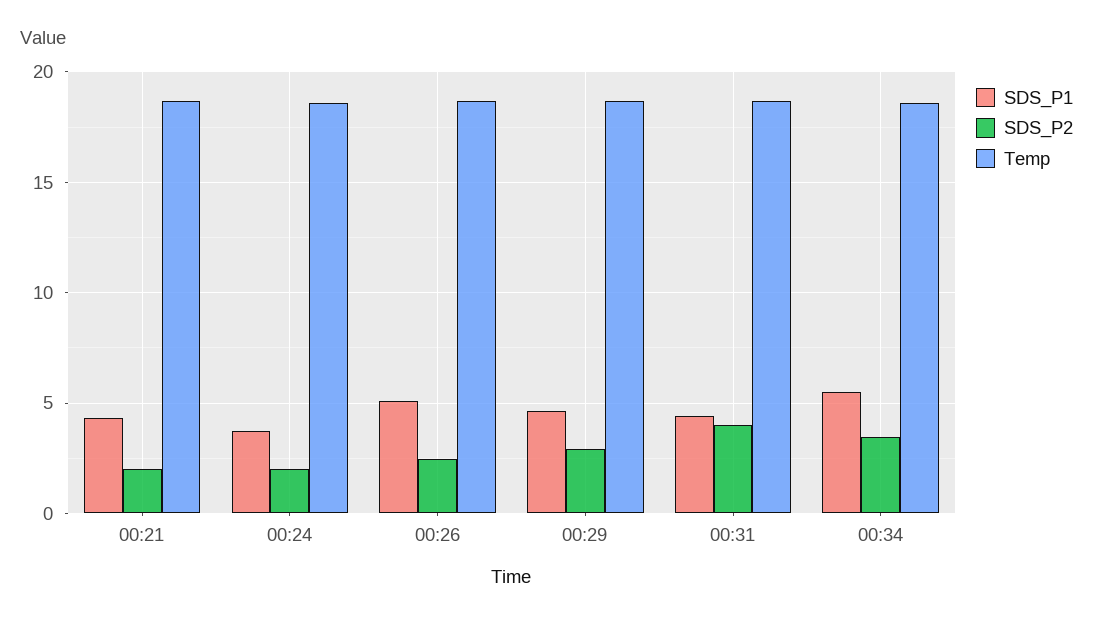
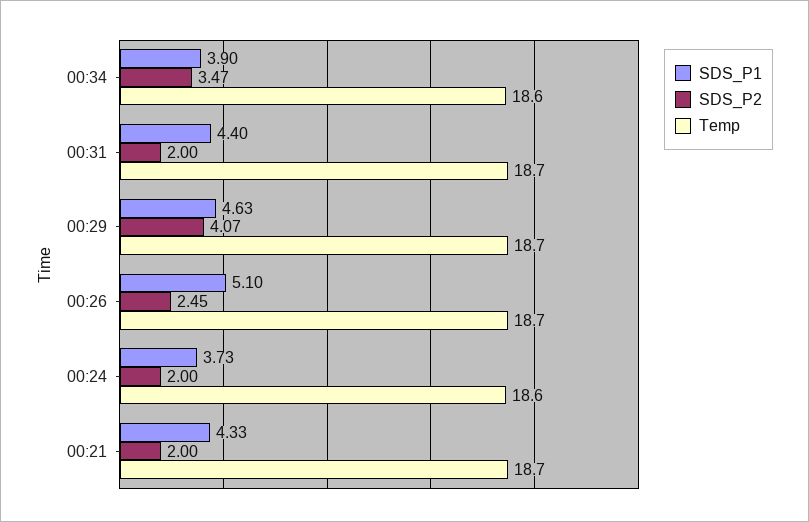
  {
    "SDS_P1": {
      "00:21": 4.33,
      "00:24": 3.73,
      "00:26": 5.1,
      "00:29": 4.63,
      "00:31": 4.4,
-     "00:34": 5.5
+     "00:34": 3.9
    },
    "SDS_P2": {
      "00:21": 2,
      "00:24": 2,
      "00:26": 2.45,
-     "00:29": 3,
+     "00:29": 4.07,
-     "00:31": 4,
+     "00:31": 2,
      "00:34": 3.47
    },
    "Temp": {
      "00:21": 18.7,
      "00:24": 18.6,
      "00:26": 18.7,
      "00:29": 18.7,
      "00:31": 18.7,
      "00:34": 18.6
    }
  }

